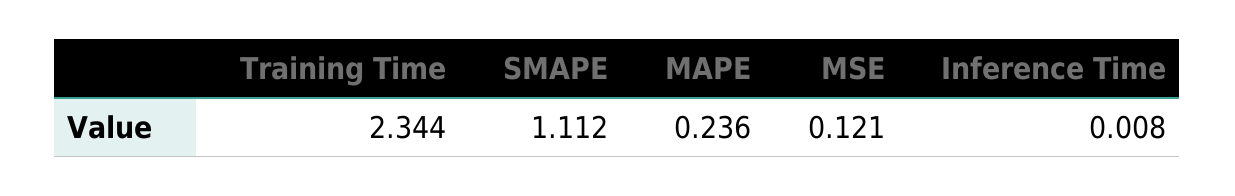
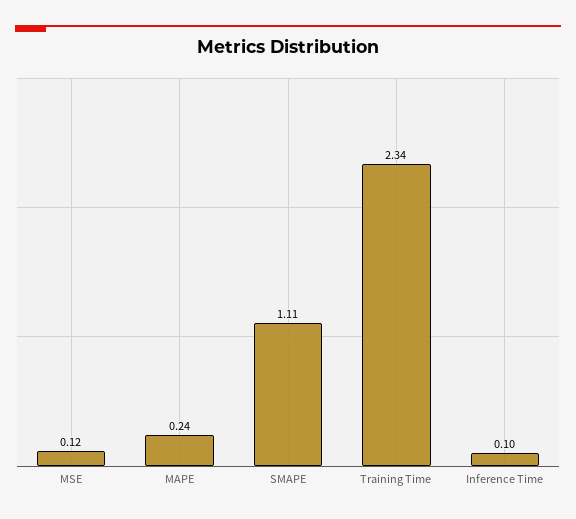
  {
    "Training Time": 2.344,
    "SMAPE": 1.112,
    "MAPE": 0.236,
    "MSE": 0.121,
-   "Inference Time": 0.008
+   "Inference Time": 0.1
  }

